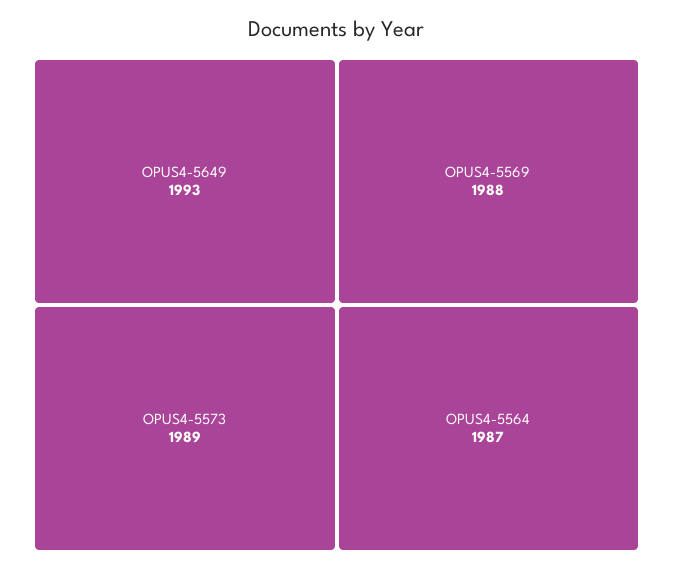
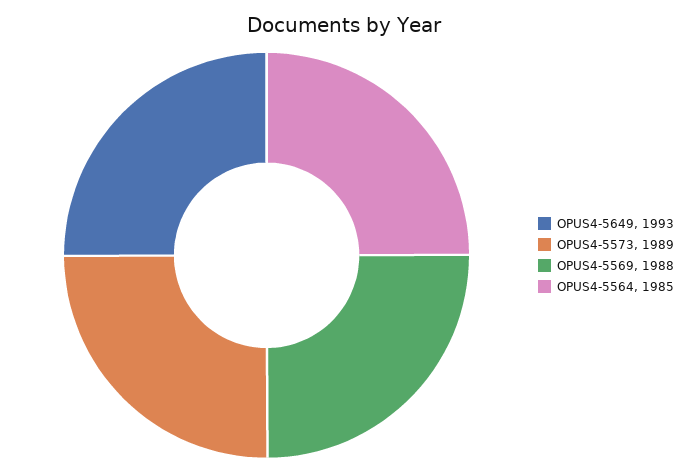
  {
    "OPUS4-5649": 1993,
    "OPUS4-5573": 1989,
    "OPUS4-5569": 1988,
-   "OPUS4-5564": 1987
+   "OPUS4-5564": 1985
  }

